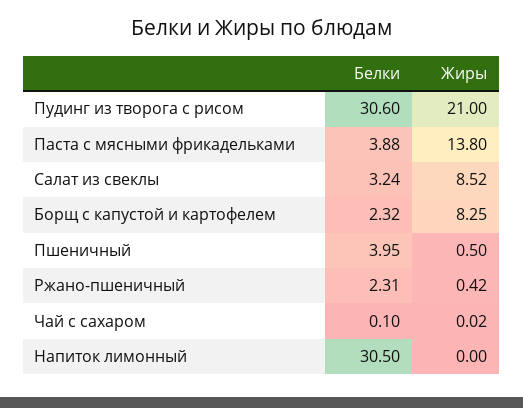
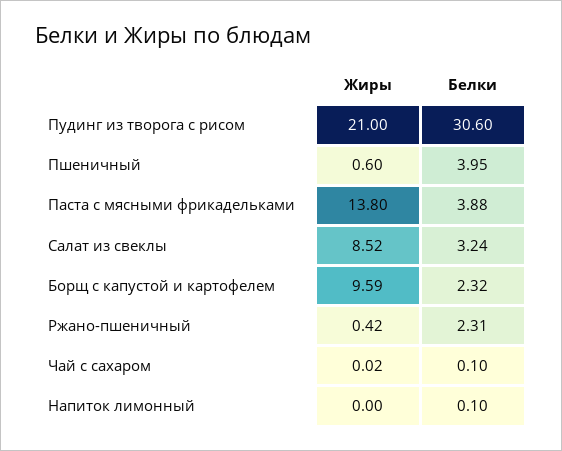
  {
    "Белки": {
      "Пудинг из творога с рисом": 30.6,
      "Паста с мясными фрикадельками": 3.88,
      "Салат из свеклы": 3.24,
      "Борщ с капустой и картофелем": 2.32,
      "Пшеничный": 3.95,
      "Ржано-пшеничный": 2.31,
      "Чай с сахаром": 0.1,
-     "Напиток лимонный": 30.5
+     "Напиток лимонный": 0.1
    },
    "Жиры": {
      "Пудинг из творога с рисом": 21,
      "Паста с мясными фрикадельками": 13.8,
      "Салат из свеклы": 8.52,
-     "Борщ с капустой и картофелем": 8.25,
+     "Борщ с капустой и картофелем": 9.59,
-     "Пшеничный": 0.5,
+     "Пшеничный": 0.6,
      "Ржано-пшеничный": 0.42,
      "Чай с сахаром": 0.02,
      "Напиток лимонный": 0
    }
  }

